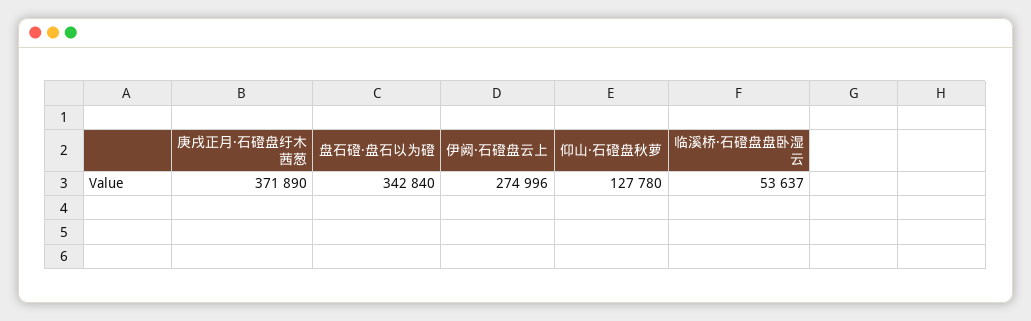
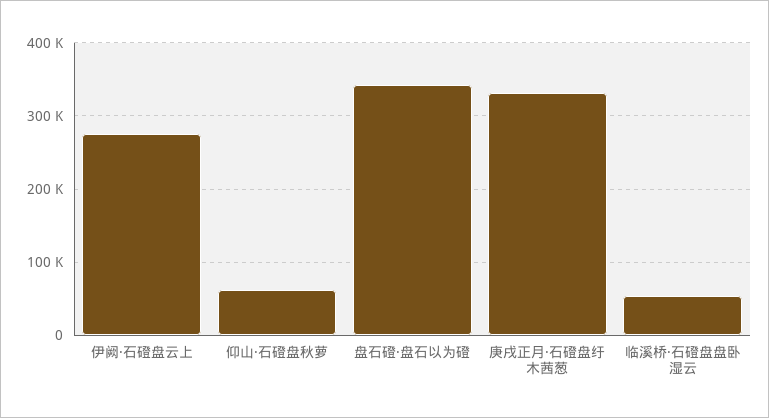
  {
-   "庚戌正月·石磴盘纡木茜葱": 371890,
+   "庚戌正月·石磴盘纡木茜葱": 330000,
    "盘石磴·盘石以为磴": 342840,
    "伊阙·石磴盘云上": 274996,
-   "仰山·石磴盘秋萝": 127780,
+   "仰山·石磴盘秋萝": 60000,
    "临溪桥·石磴盘盘卧湿云": 53637
  }

